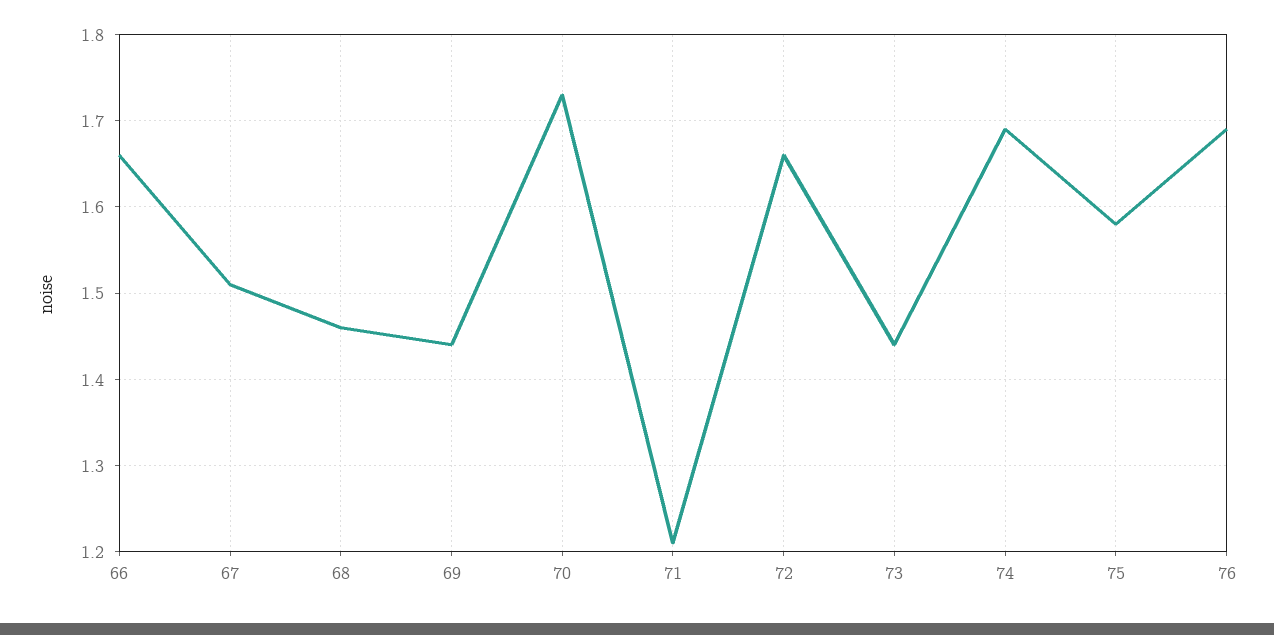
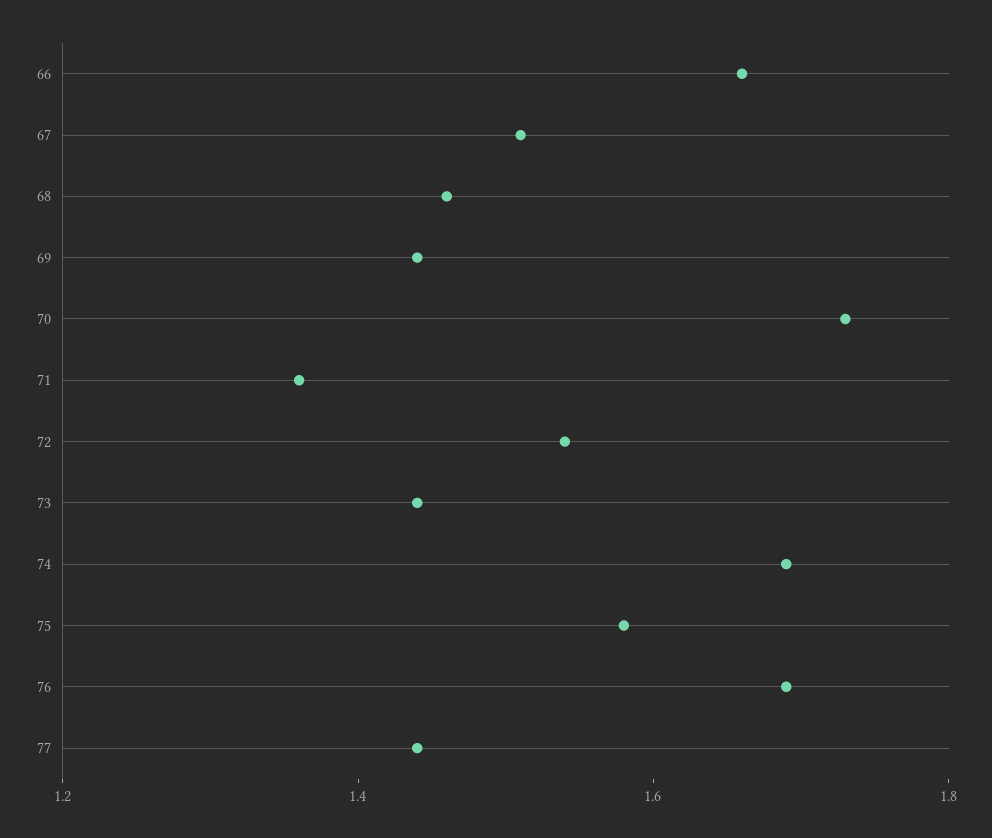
  {
    "66": 1.66,
    "67": 1.51,
    "68": 1.46,
    "69": 1.44,
    "70": 1.73,
-   "71": 1.21,
+   "71": 1.35,
-   "72": 1.66,
+   "72": 1.55,
    "73": 1.44,
    "74": 1.69,
    "75": 1.58,
-   "76": 1.69
+   "76": 1.69,
+   "77": 1.45
  }

